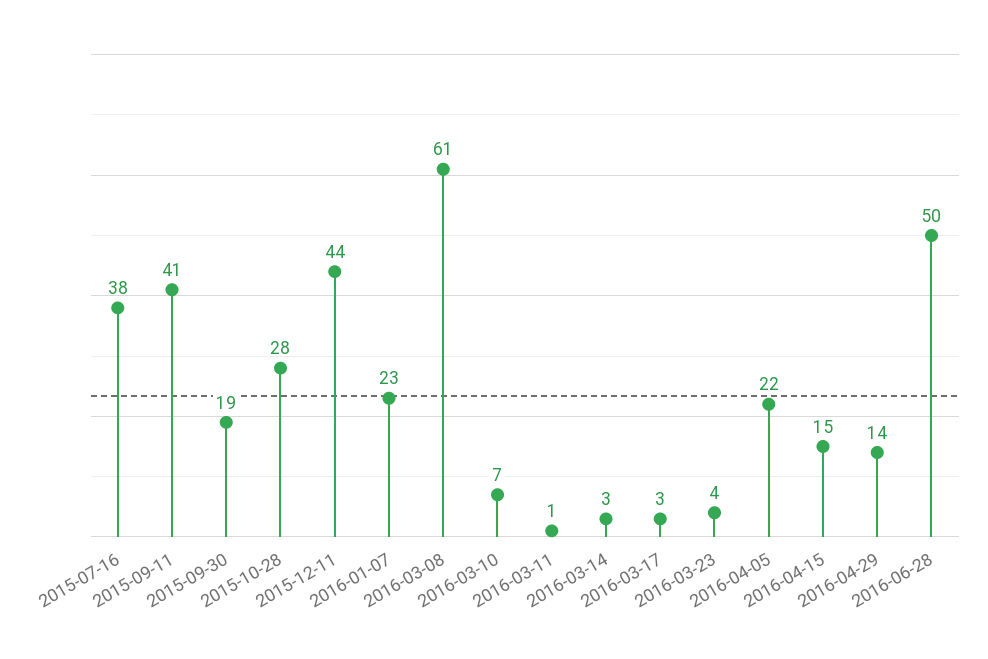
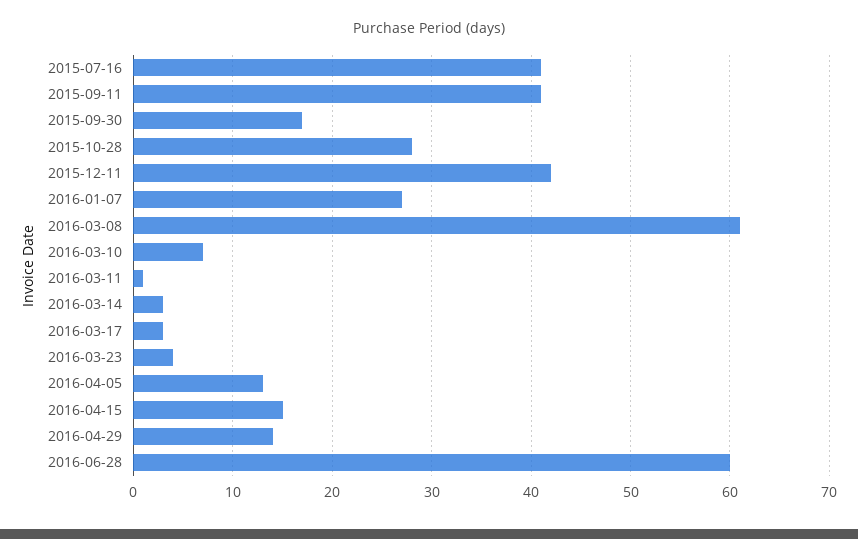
  {
-   "2015-07-16": 38,
+   "2015-07-16": 41,
    "2015-09-11": 41,
-   "2015-09-30": 19,
+   "2015-09-30": 17,
    "2015-10-28": 28,
-   "2015-12-11": 44,
+   "2015-12-11": 42,
-   "2016-01-07": 23,
+   "2016-01-07": 27,
    "2016-03-08": 61,
    "2016-03-10": 7,
    "2016-03-11": 1,
    "2016-03-14": 3,
    "2016-03-17": 3,
    "2016-03-23": 4,
-   "2016-04-05": 22,
+   "2016-04-05": 13,
    "2016-04-15": 15,
    "2016-04-29": 14,
-   "2016-06-28": 50
+   "2016-06-28": 60
  }

